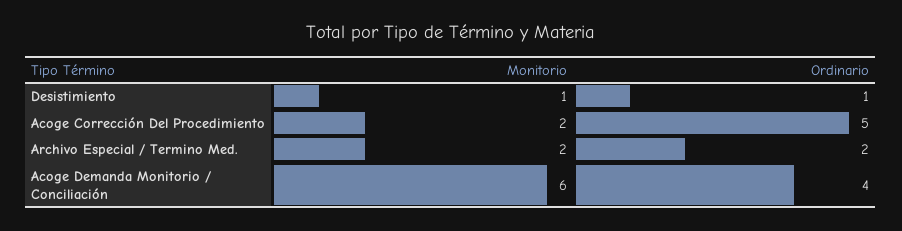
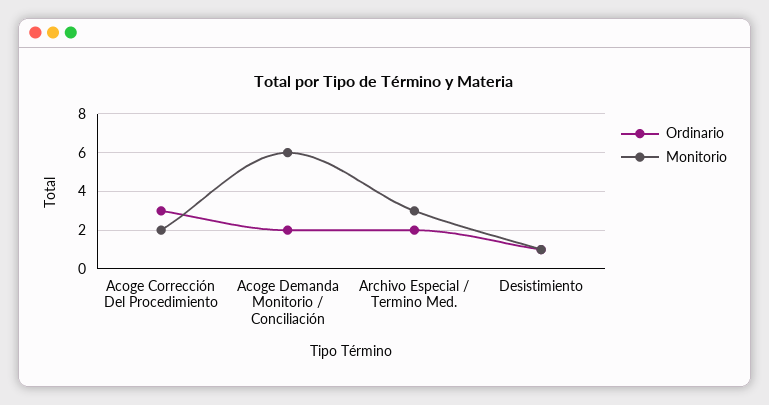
  {
    "Monitorio": {
      "Desistimiento": 1,
      "Acoge Corrección Del Procedimiento": 2,
-     "Archivo Especial / Termino Med.": 2,
+     "Archivo Especial / Termino Med.": 3,
      "Acoge Demanda Monitorio / Conciliación": 6
    },
    "Ordinario": {
      "Desistimiento": 1,
-     "Acoge Corrección Del Procedimiento": 5,
+     "Acoge Corrección Del Procedimiento": 3,
      "Archivo Especial / Termino Med.": 2,
-     "Acoge Demanda Monitorio / Conciliación": 4
+     "Acoge Demanda Monitorio / Conciliación": 2
    }
  }

